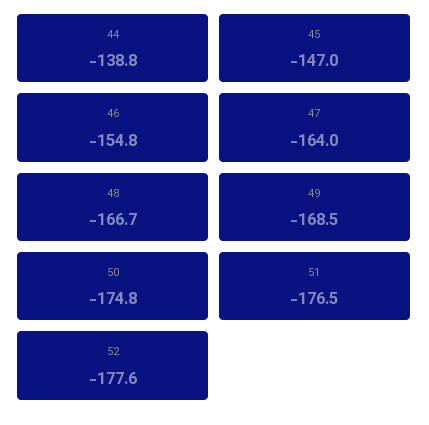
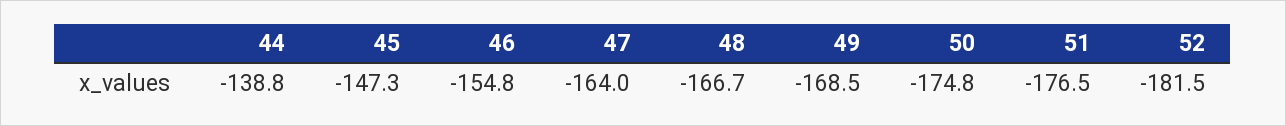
  {
    "44": -138.8,
-   "45": -147,
+   "45": -147.3,
    "46": -154.8,
    "47": -164,
    "48": -166.7,
    "49": -168.5,
    "50": -174.8,
    "51": -176.5,
-   "52": -177.6
+   "52": -181.5
  }

